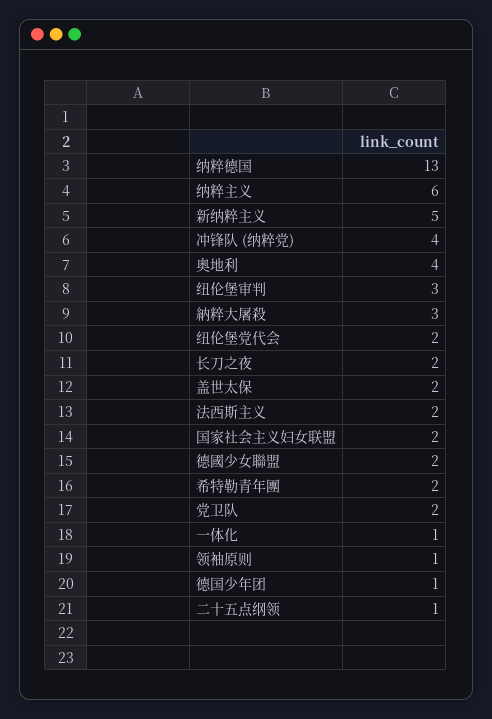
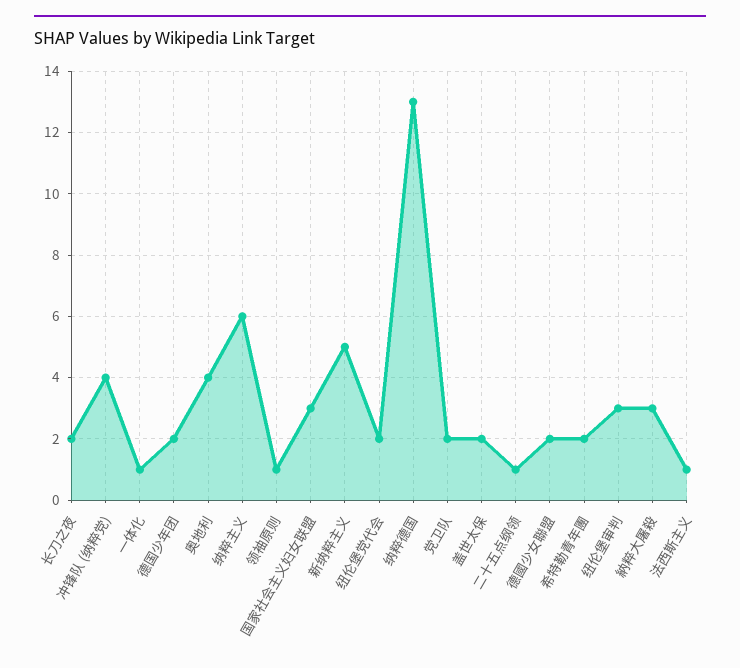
  {
    "纳粹德国": 13,
    "纳粹主义": 6,
    "新纳粹主义": 5,
    "冲锋队 (纳粹党)": 4,
    "奥地利": 4,
    "纽伦堡审判": 3,
    "納粹大屠殺": 3,
    "纽伦堡党代会": 2,
    "长刀之夜": 2,
    "盖世太保": 2,
-   "法西斯主义": 2,
+   "法西斯主义": 1,
-   "国家社会主义妇女联盟": 2,
+   "国家社会主义妇女联盟": 3,
    "德國少女聯盟": 2,
    "希特勒青年團": 2,
    "党卫队": 2,
    "一体化": 1,
    "领袖原则": 1,
-   "德国少年团": 1,
+   "德国少年团": 2,
    "二十五点纲领": 1
  }

